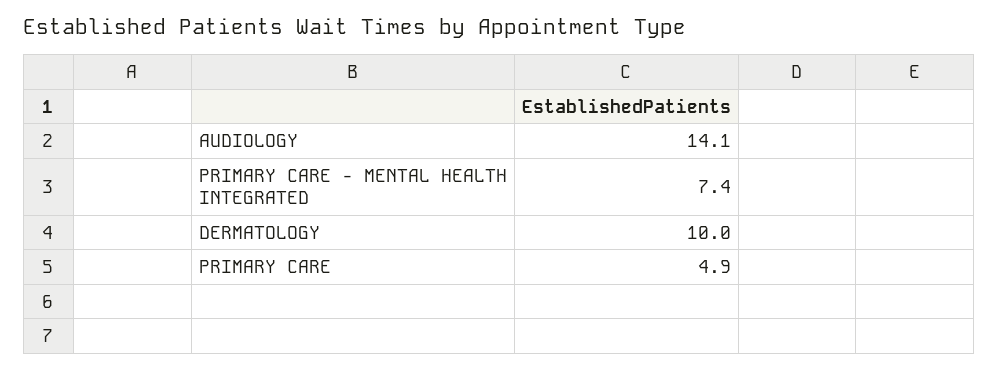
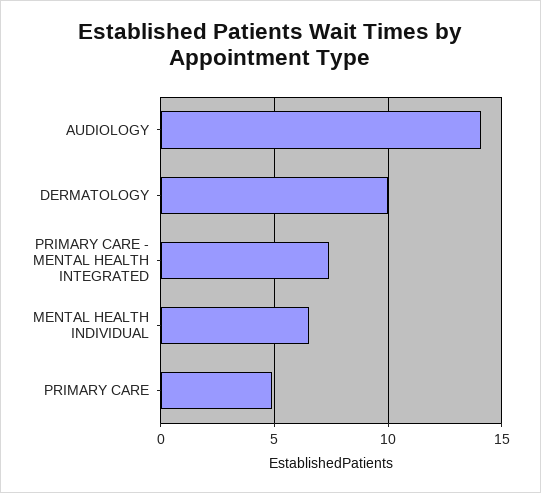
  {
    "AUDIOLOGY": 14.1,
    "PRIMARY CARE - MENTAL HEALTH INTEGRATED": 7.4,
    "DERMATOLOGY": 10,
-   "PRIMARY CARE": 4.9
+   "PRIMARY CARE": 4.9,
+   "MENTAL HEALTH INDIVIDUAL": 6.5
  }

